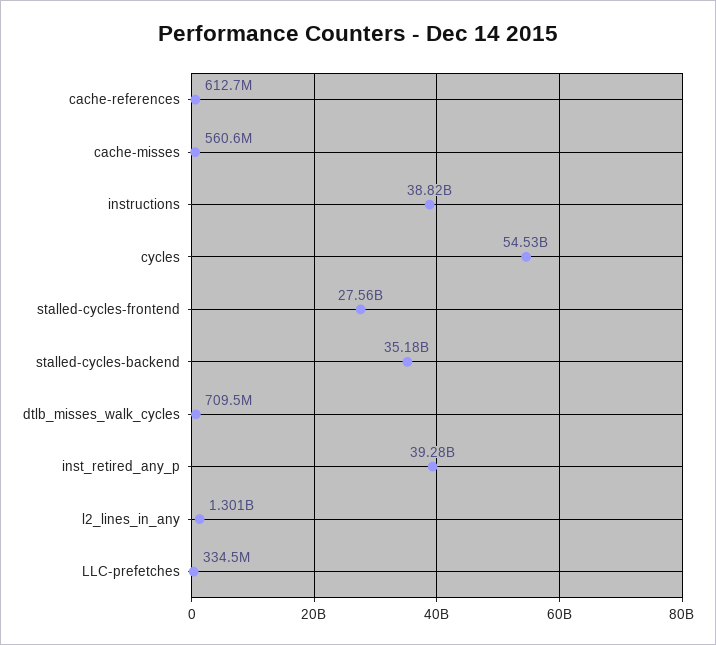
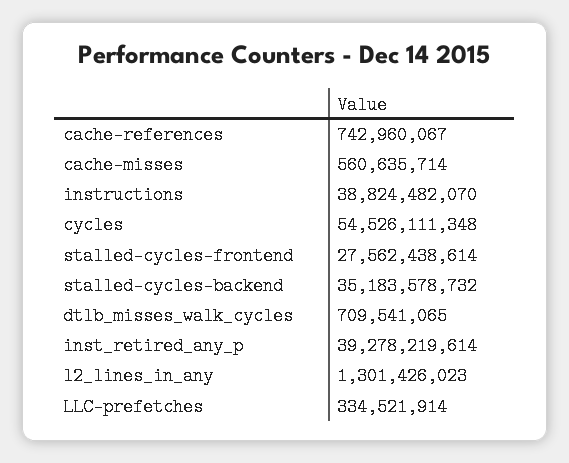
  {
-   "cache-references": 612700000,
+   "cache-references": 742960067,
    "cache-misses": 560635714,
    "instructions": 38824482070,
    "cycles": 54526111348,
    "stalled-cycles-frontend": 27562438614,
    "stalled-cycles-backend": 35183578732,
    "dtlb_misses_walk_cycles": 709541065,
    "inst_retired_any_p": 39278219614,
    "l2_lines_in_any": 1301426023,
    "LLC-prefetches": 334521914
  }

